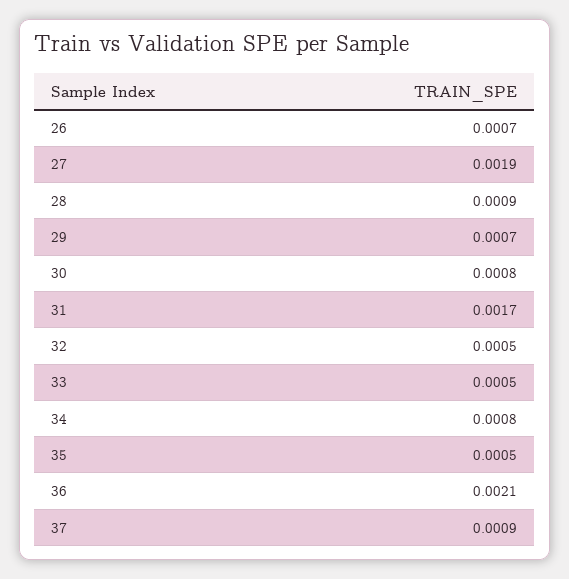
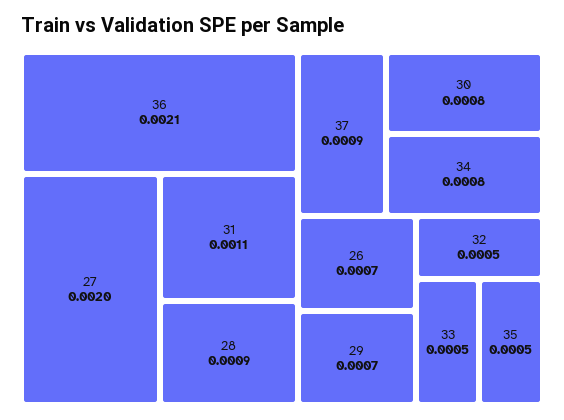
  {
    "26": 0.0007,
-   "27": 0.0019,
+   "27": 0.002,
    "28": 0.0009,
    "29": 0.0007,
    "30": 0.0008,
-   "31": 0.0017,
+   "31": 0.0011,
    "32": 0.0005,
    "33": 0.0005,
    "34": 0.0008,
    "35": 0.0005,
    "36": 0.0021,
    "37": 0.0009
  }

